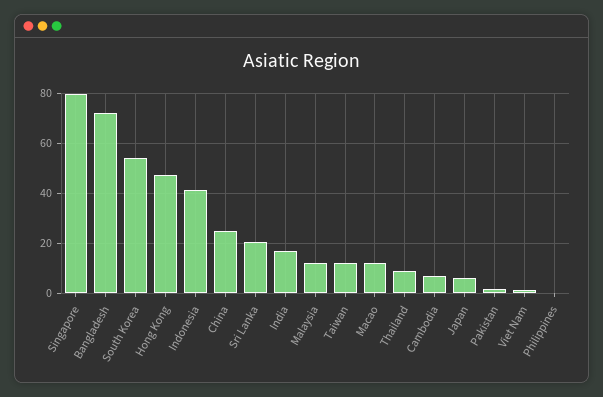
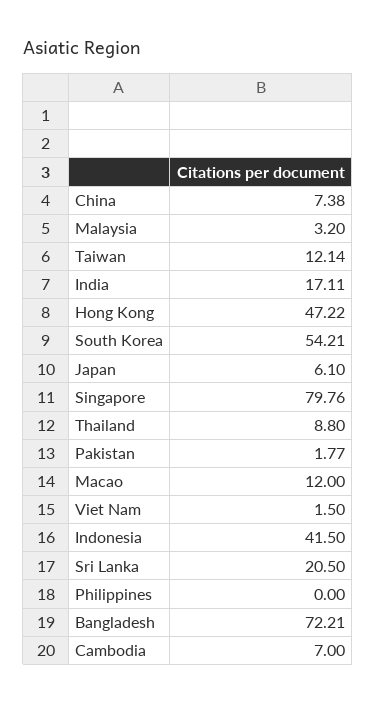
  {
    "Singapore": 79.76,
    "Bangladesh": 72.21,
    "South Korea": 54.21,
    "Hong Kong": 47.22,
    "Indonesia": 41.5,
-   "China": 25,
+   "China": 7.38,
    "Sri Lanka": 20.5,
    "India": 17.11,
-   "Malaysia": 12.5,
+   "Malaysia": 3.2,
    "Taiwan": 12.14,
    "Macao": 12,
    "Thailand": 8.8,
    "Cambodia": 7,
    "Japan": 6.1,
    "Pakistan": 1.77,
    "Viet Nam": 1.5,
    "Philippines": 0
  }

